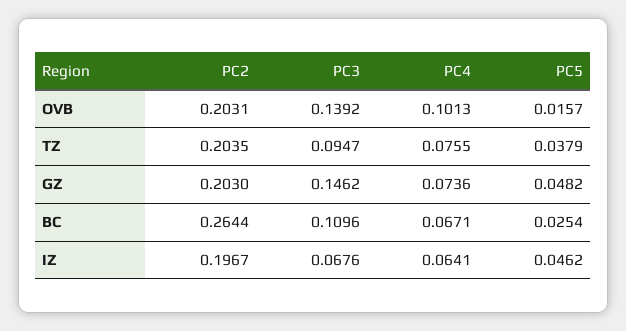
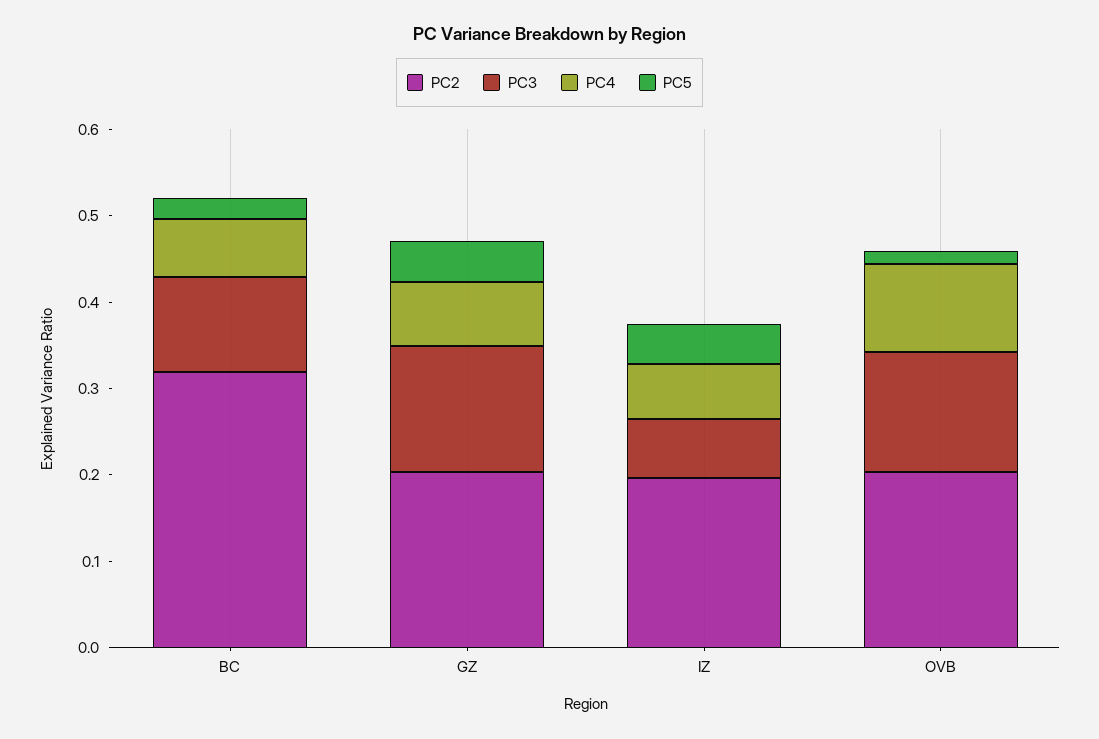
  {
    "PC2": {
      "OVB": 0.2031,
-     "TZ": 0.2035,
      "GZ": 0.203,
-     "BC": 0.2644,
+     "BC": 0.32,
      "IZ": 0.1967
    },
    "PC3": {
      "OVB": 0.1392,
-     "TZ": 0.0947,
      "GZ": 0.1462,
      "BC": 0.1096,
      "IZ": 0.0676
    },
    "PC4": {
      "OVB": 0.1013,
-     "TZ": 0.0755,
      "GZ": 0.0736,
      "BC": 0.0671,
      "IZ": 0.0641
    },
    "PC5": {
      "OVB": 0.0157,
-     "TZ": 0.0379,
      "GZ": 0.0482,
      "BC": 0.0254,
      "IZ": 0.0462
    }
  }

